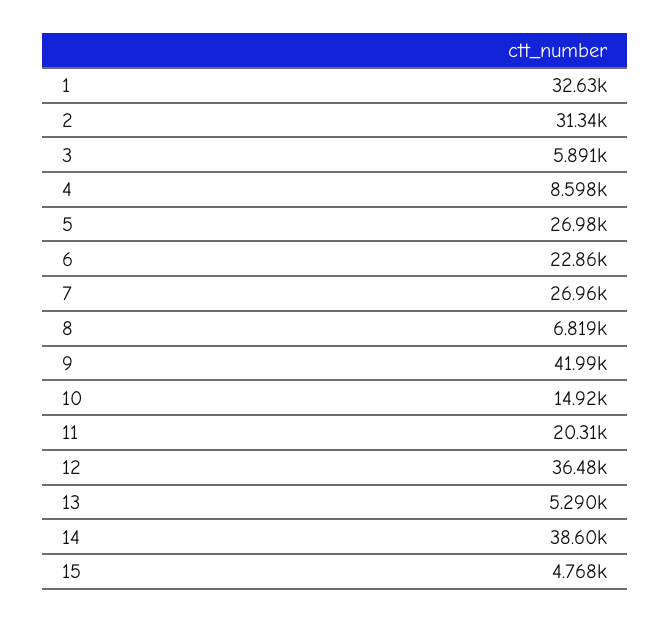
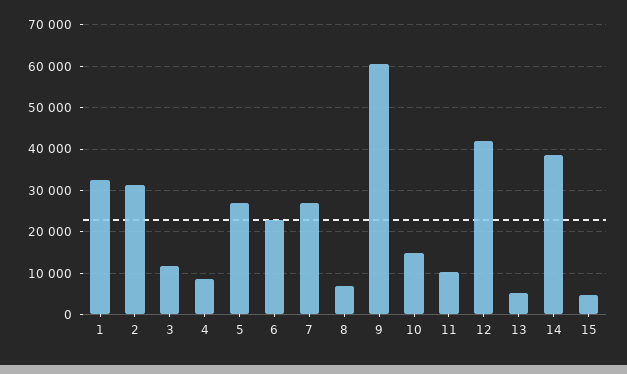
  {
    "1": 32630,
    "2": 31340,
-   "3": 5891,
+   "3": 12000,
    "4": 8598,
    "5": 26980,
    "6": 22860,
    "7": 26960,
    "8": 6819,
-   "9": 41990,
+   "9": 60000,
    "10": 14920,
-   "11": 20310,
+   "11": 10000,
-   "12": 36480,
+   "12": 42000,
    "13": 5290,
    "14": 38600,
    "15": 4768
  }

